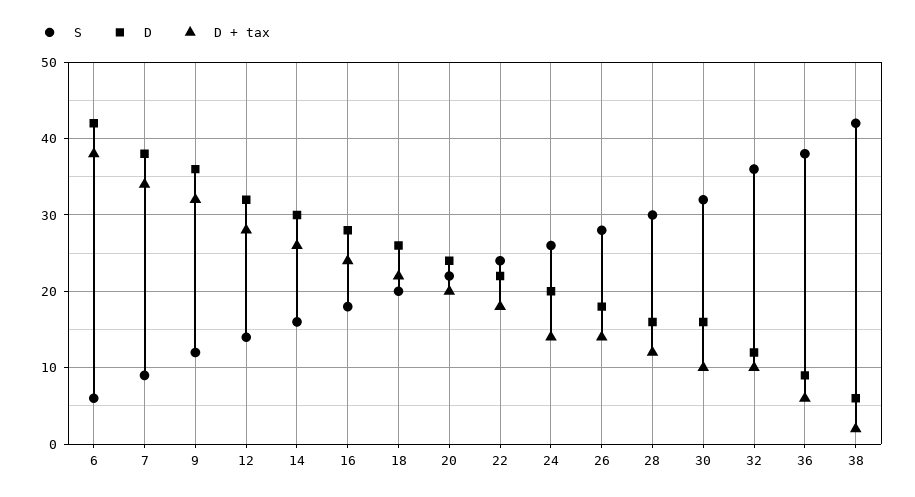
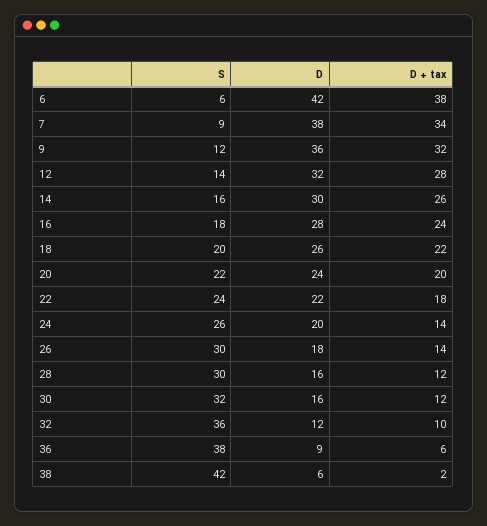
  {
    "S": {
      "6": 6,
      "7": 9,
      "9": 12,
      "12": 14,
      "14": 16,
      "16": 18,
      "18": 20,
      "20": 22,
      "22": 24,
      "24": 26,
-     "26": 28,
+     "26": 30,
      "28": 30,
      "30": 32,
      "32": 36,
      "36": 38,
      "38": 42
    },
    "D": {
      "6": 42,
      "7": 38,
      "9": 36,
      "12": 32,
      "14": 30,
      "16": 28,
      "18": 26,
      "20": 24,
      "22": 22,
      "24": 20,
      "26": 18,
      "28": 16,
      "30": 16,
      "32": 12,
      "36": 9,
      "38": 6
    },
    "D + tax": {
      "6": 38,
      "7": 34,
      "9": 32,
      "12": 28,
      "14": 26,
      "16": 24,
      "18": 22,
      "20": 20,
      "22": 18,
      "24": 14,
      "26": 14,
      "28": 12,
-     "30": 10,
+     "30": 12,
      "32": 10,
      "36": 6,
      "38": 2
    }
  }

